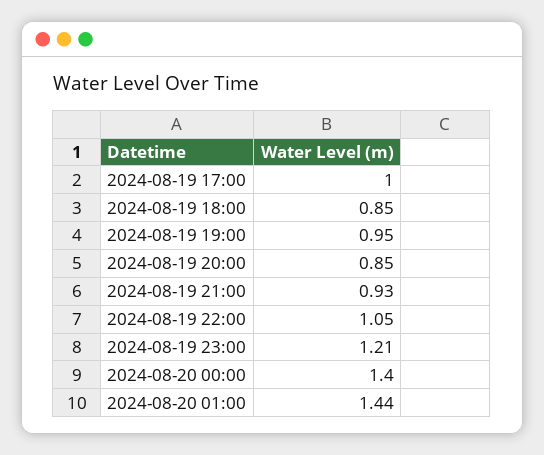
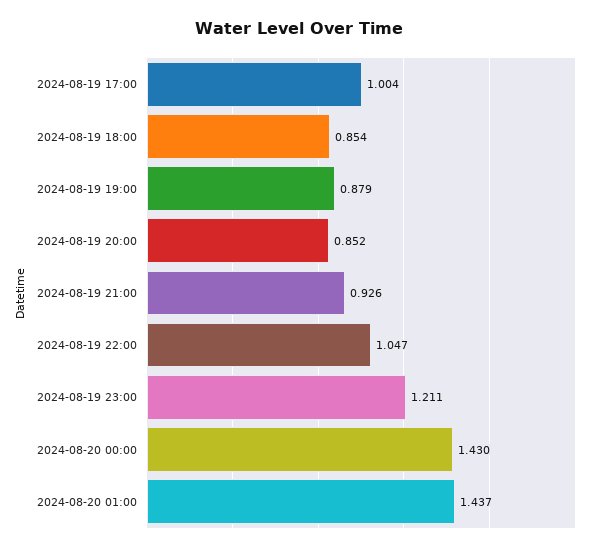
  {
    "2024-08-19 17:00": 1.004,
    "2024-08-19 18:00": 0.854,
-   "2024-08-19 19:00": 0.95,
+   "2024-08-19 19:00": 0.879,
    "2024-08-19 20:00": 0.852,
    "2024-08-19 21:00": 0.926,
    "2024-08-19 22:00": 1.047,
    "2024-08-19 23:00": 1.211,
-   "2024-08-20 00:00": 1.4,
+   "2024-08-20 00:00": 1.43,
    "2024-08-20 01:00": 1.437
  }

